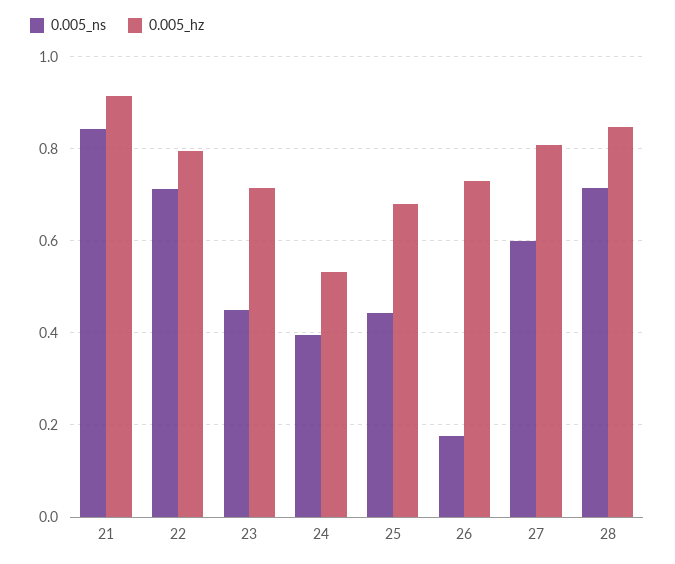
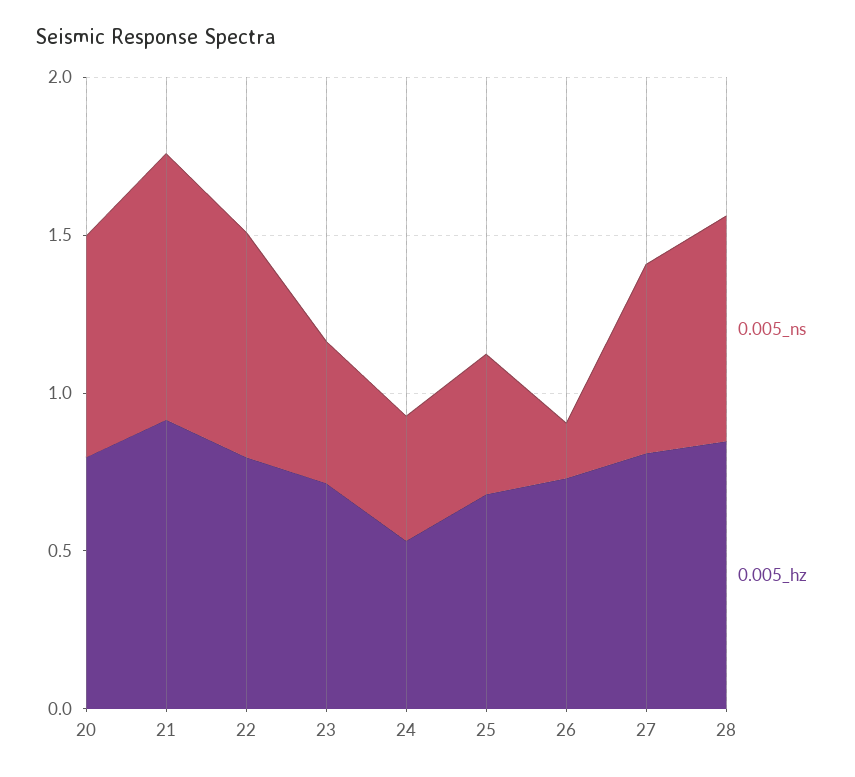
  {
    "0.005_ns": {
      "21": 0.84,
      "22": 0.72,
      "23": 0.44,
      "24": 0.4,
      "25": 0.44,
      "26": 0.18,
      "27": 0.6,
-     "28": 0.72
+     "28": 0.72,
+     "20": 0.7
    },
    "0.005_hz": {
      "21": 0.92,
      "22": 0.8,
      "23": 0.72,
      "24": 0.54,
      "25": 0.68,
      "26": 0.74,
      "27": 0.8,
-     "28": 0.84
+     "28": 0.84,
+     "20": 0.8
    }
  }

